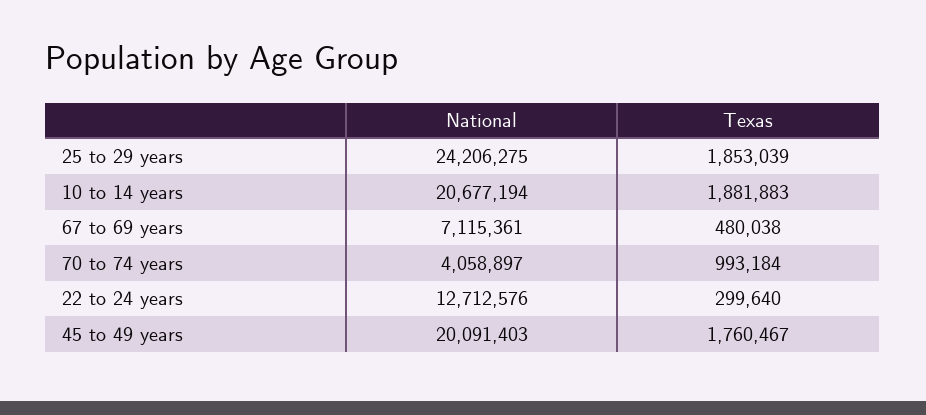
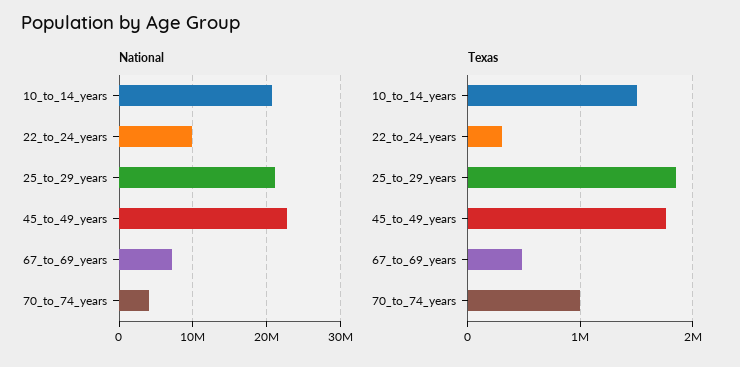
  {
    "National": {
-     "25 to 29 years": 24206275,
+     "25 to 29 years": 21000000,
      "10 to 14 years": 20677194,
      "67 to 69 years": 7115361,
      "70 to 74 years": 4058897,
-     "22 to 24 years": 12712576,
+     "22 to 24 years": 10000000,
-     "45 to 49 years": 20091403
+     "45 to 49 years": 23000000
    },
    "Texas": {
      "25 to 29 years": 1853039,
-     "10 to 14 years": 1881883,
+     "10 to 14 years": 1500000,
      "67 to 69 years": 480038,
      "70 to 74 years": 993184,
      "22 to 24 years": 299640,
      "45 to 49 years": 1760467
    }
  }

